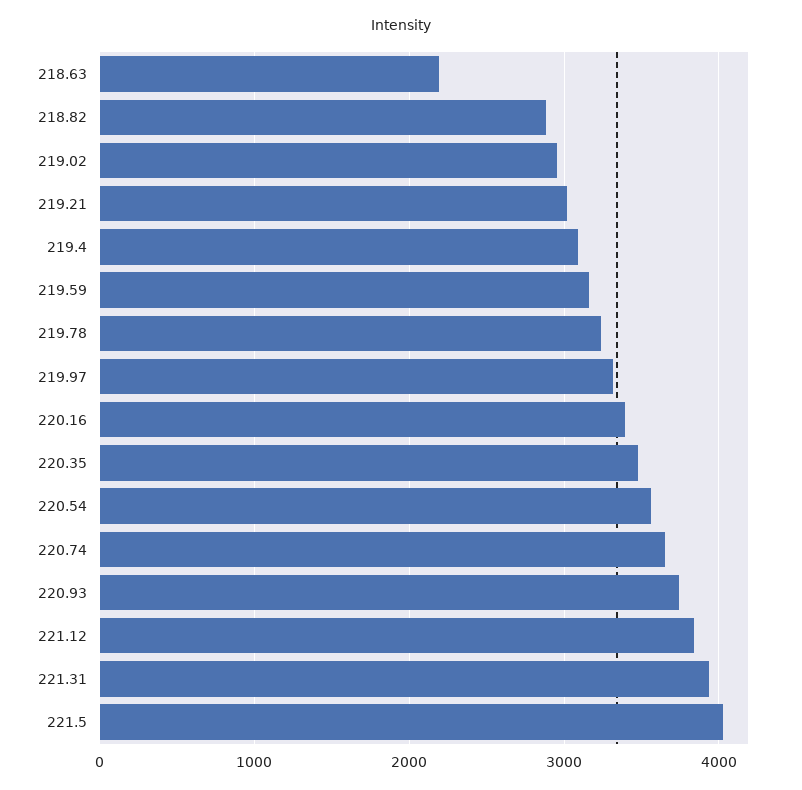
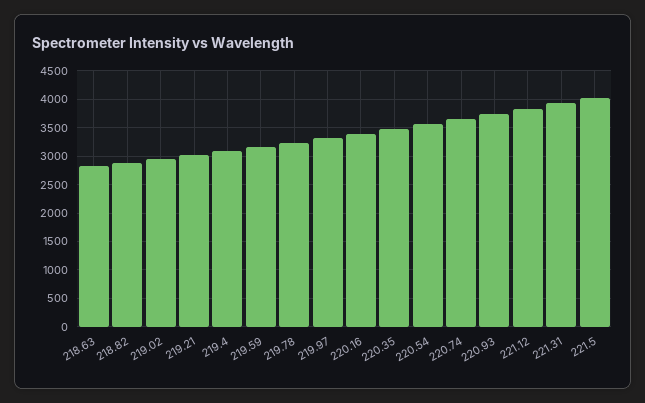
  {
-   "218.63": 2200,
+   "218.63": 2750,
    "218.82": 2900,
    "219.02": 3000,
    "219.21": 3000,
    "219.4": 3100,
    "219.59": 3200,
    "219.78": 3200,
    "219.97": 3300,
    "220.16": 3400,
    "220.35": 3500,
    "220.54": 3600,
    "220.74": 3700,
    "220.93": 3700,
    "221.12": 3800,
    "221.31": 3900,
    "221.5": 4000
  }

